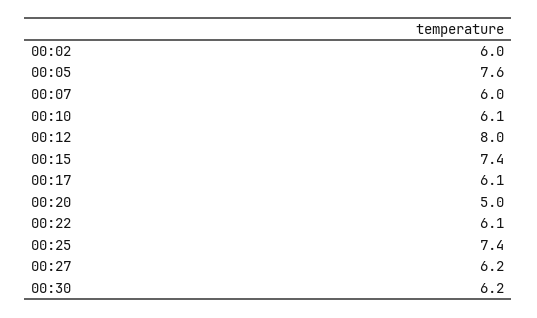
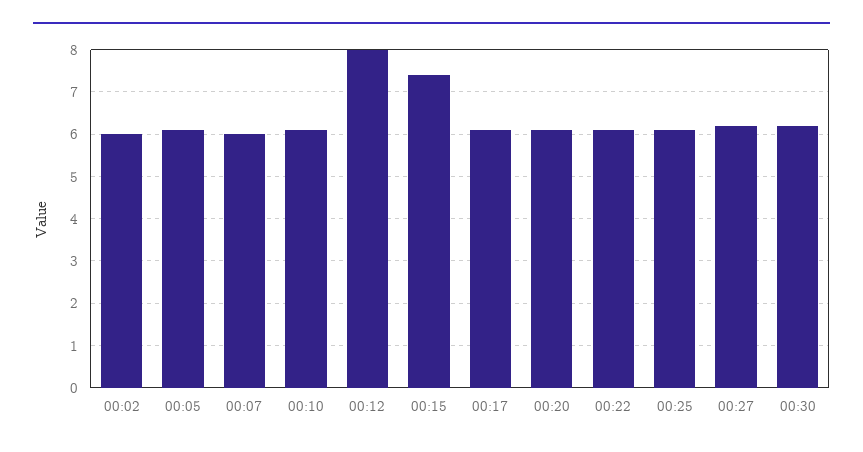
  {
    "00:02": 6,
-   "00:05": 7.6,
+   "00:05": 6,
    "00:07": 6,
    "00:10": 6.1,
    "00:12": 8,
    "00:15": 7.4,
    "00:17": 6.1,
-   "00:20": 5,
+   "00:20": 6,
    "00:22": 6.1,
-   "00:25": 7.4,
+   "00:25": 6,
    "00:27": 6.2,
    "00:30": 6.2
  }

